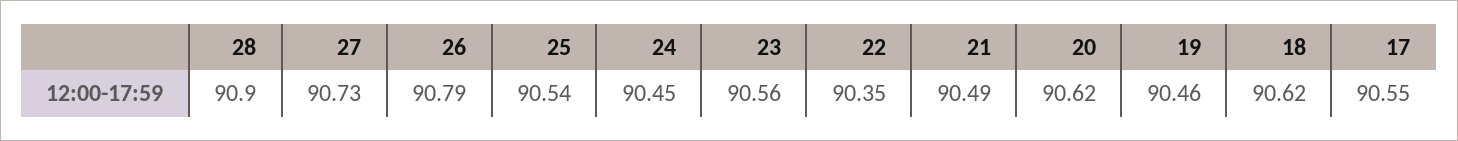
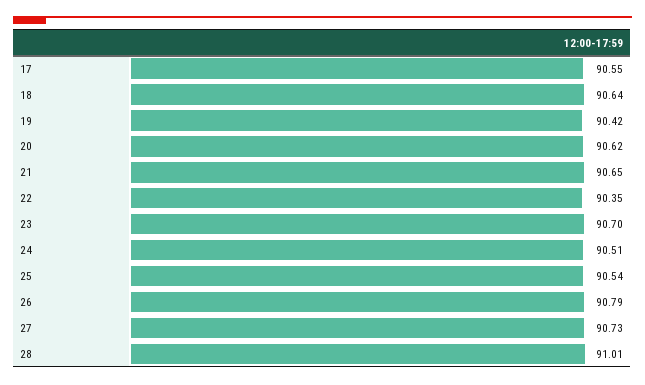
  {
-   "28": 90.9,
+   "28": 91.01,
    "27": 90.73,
    "26": 90.79,
    "25": 90.54,
-   "24": 90.45,
+   "24": 90.51,
-   "23": 90.56,
+   "23": 90.7,
    "22": 90.35,
-   "21": 90.49,
+   "21": 90.65,
    "20": 90.62,
-   "19": 90.46,
+   "19": 90.42,
-   "18": 90.62,
+   "18": 90.64,
    "17": 90.55
  }

